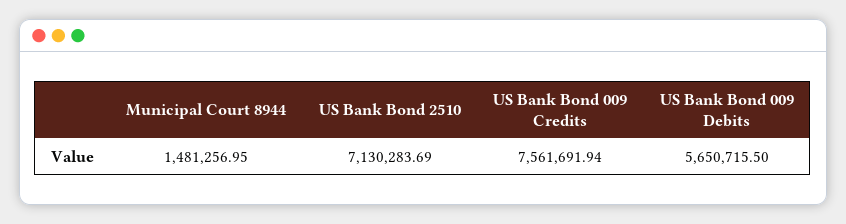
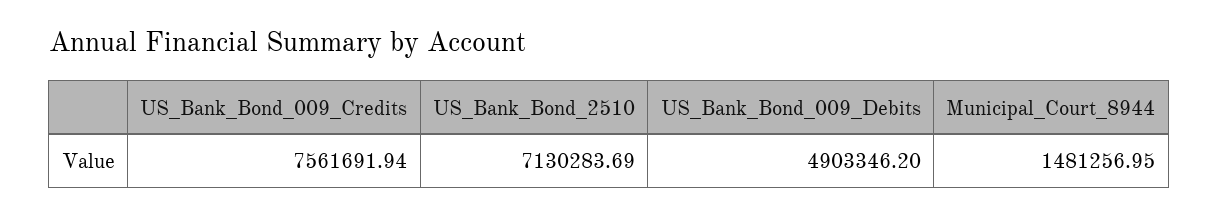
  {
    "Municipal Court 8944": 1481256.95,
    "US Bank Bond 2510": 7130283.69,
    "US Bank Bond 009 Credits": 7561691.94,
-   "US Bank Bond 009 Debits": 5650715.5
+   "US Bank Bond 009 Debits": 4903346.2
  }

